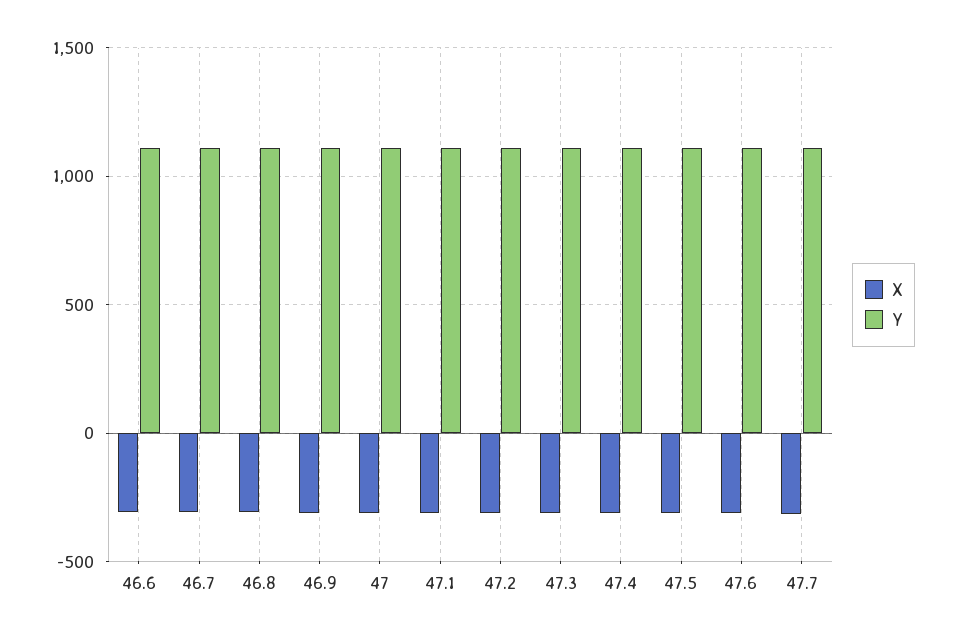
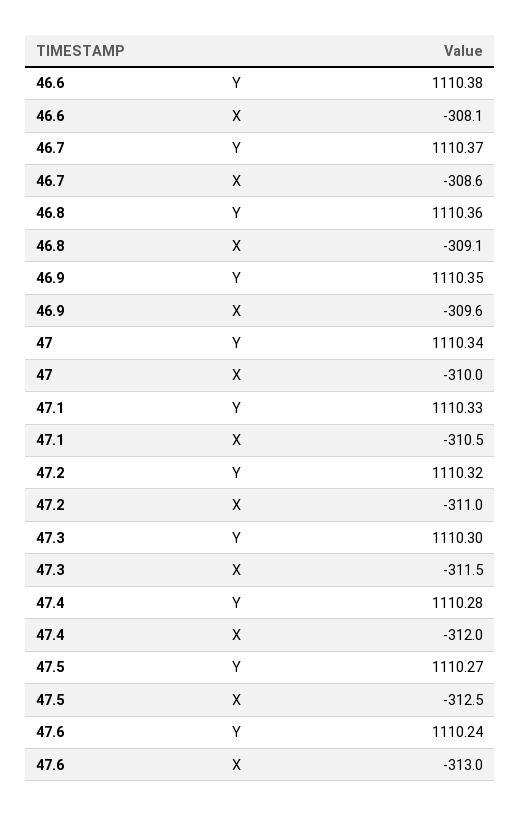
  {
    "X": {
      "46.6": -308.1,
      "46.7": -308.6,
      "46.8": -309.1,
      "46.9": -309.6,
      "47": -310,
      "47.1": -310.5,
      "47.2": -311,
      "47.3": -311.5,
      "47.4": -312,
      "47.5": -312.5,
-     "47.6": -313,
+     "47.6": -313
-     "47.7": -300
    },
    "Y": {
      "46.6": 1110.38,
      "46.7": 1110.37,
      "46.8": 1110.36,
      "46.9": 1110.35,
      "47": 1110.34,
      "47.1": 1110.33,
      "47.2": 1110.32,
      "47.3": 1110.3,
      "47.4": 1110.28,
      "47.5": 1110.27,
-     "47.6": 1110.24,
+     "47.6": 1110.24
-     "47.7": 1100
    }
  }

